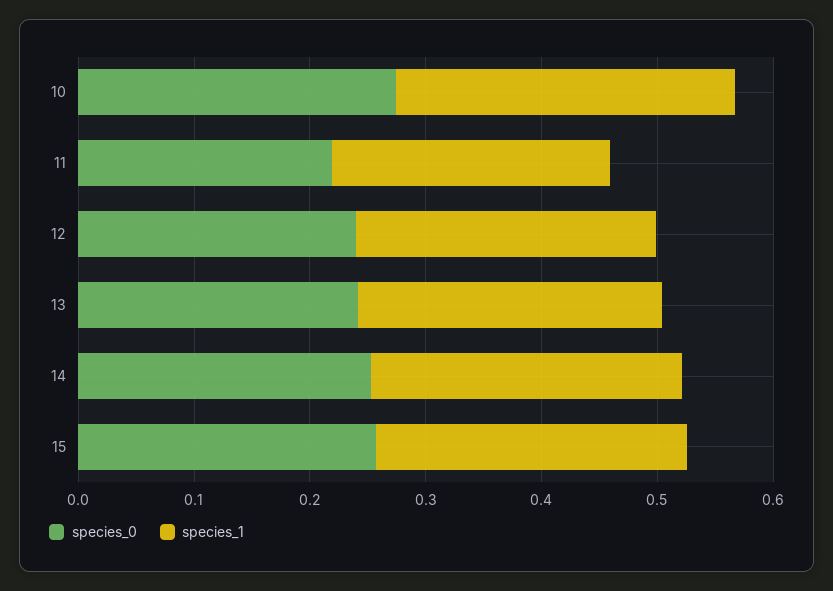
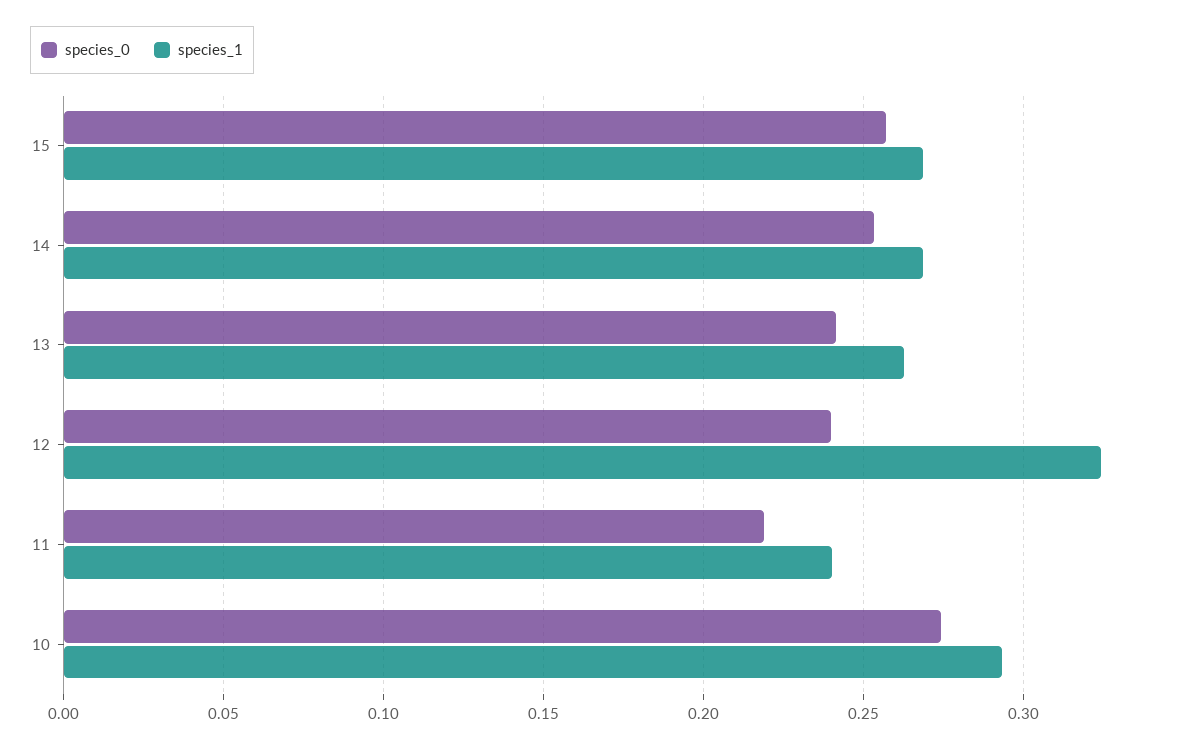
  {
    "species_0": {
      "10": 0.275,
      "11": 0.22,
      "12": 0.24,
      "13": 0.24,
      "14": 0.255,
      "15": 0.255
    },
    "species_1": {
      "10": 0.295,
      "11": 0.24,
-     "12": 0.26,
+     "12": 0.325,
      "13": 0.265,
      "14": 0.27,
      "15": 0.27
    }
  }

